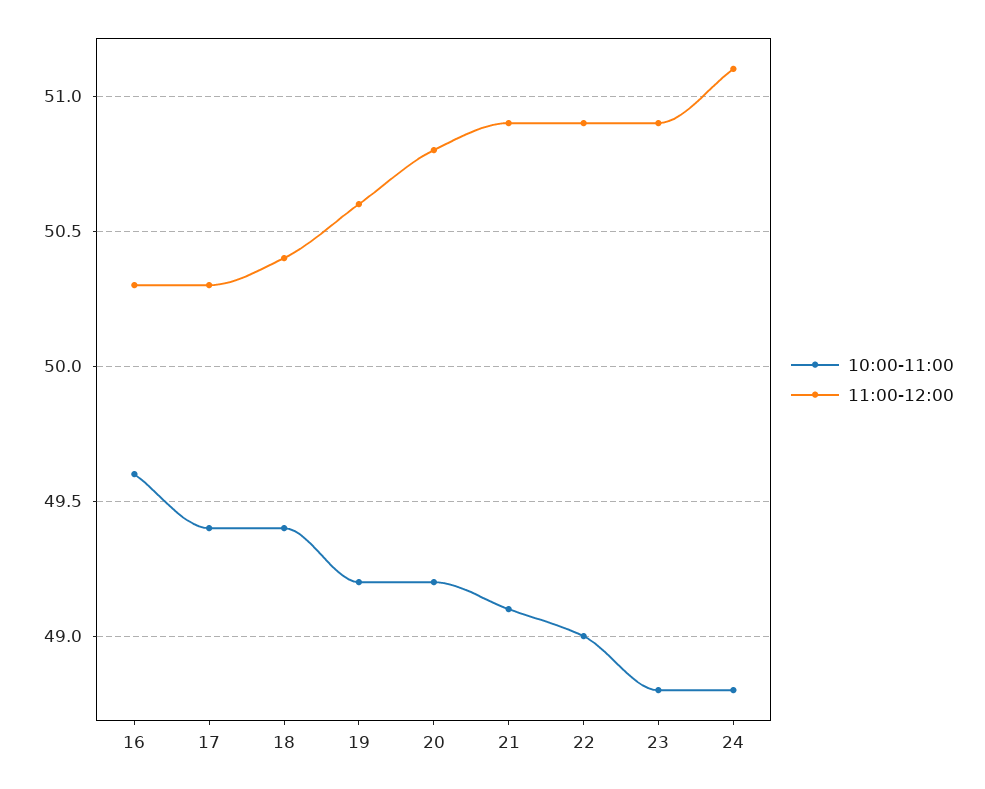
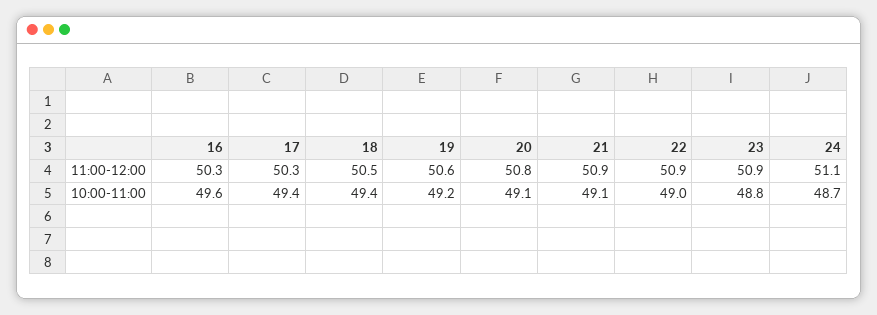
  {
    "10:00-11:00": {
      "16": 49.6,
      "17": 49.4,
      "18": 49.4,
      "19": 49.2,
-     "20": 49.2,
+     "20": 49.1,
      "21": 49.1,
      "22": 49,
      "23": 48.8,
-     "24": 48.8
+     "24": 48.7
    },
    "11:00-12:00": {
      "16": 50.3,
      "17": 50.3,
-     "18": 50.4,
+     "18": 50.5,
      "19": 50.6,
      "20": 50.8,
      "21": 50.9,
      "22": 50.9,
      "23": 50.9,
      "24": 51.1
    }
  }

